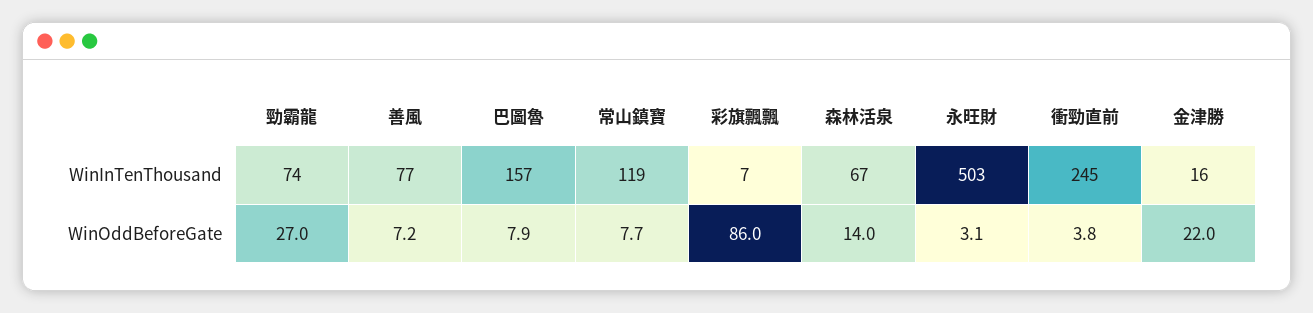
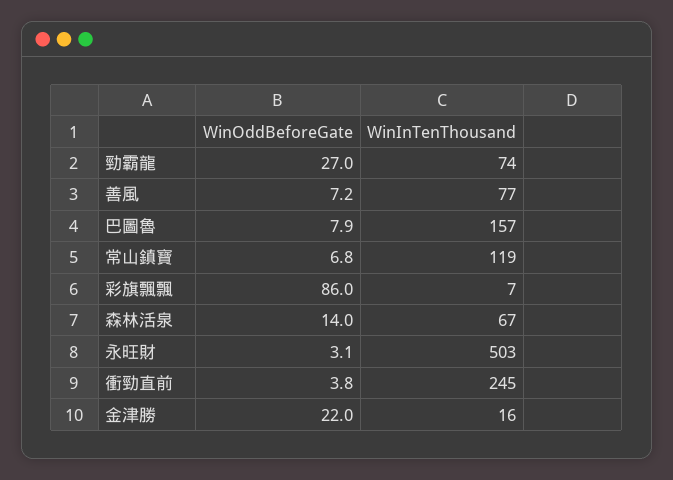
  {
    "勁霸龍": {
      "WinInTenThousand": 74,
      "WinOddBeforeGate": 27
    },
    "善風": {
      "WinInTenThousand": 77,
      "WinOddBeforeGate": 7.2
    },
    "巴圖魯": {
      "WinInTenThousand": 157,
      "WinOddBeforeGate": 7.9
    },
    "常山鎮寶": {
      "WinInTenThousand": 119,
-     "WinOddBeforeGate": 7.7
+     "WinOddBeforeGate": 6.8
    },
    "彩旗飄飄": {
      "WinInTenThousand": 7,
      "WinOddBeforeGate": 86
    },
    "森林活泉": {
      "WinInTenThousand": 67,
      "WinOddBeforeGate": 14
    },
    "永旺財": {
      "WinInTenThousand": 503,
      "WinOddBeforeGate": 3.1
    },
    "衝勁直前": {
      "WinInTenThousand": 245,
      "WinOddBeforeGate": 3.8
    },
    "金津勝": {
      "WinInTenThousand": 16,
      "WinOddBeforeGate": 22
    }
  }

